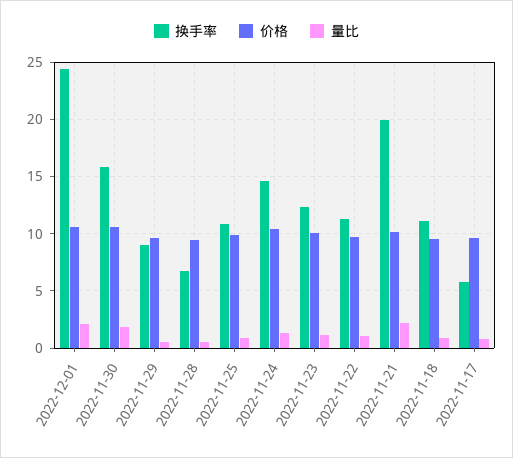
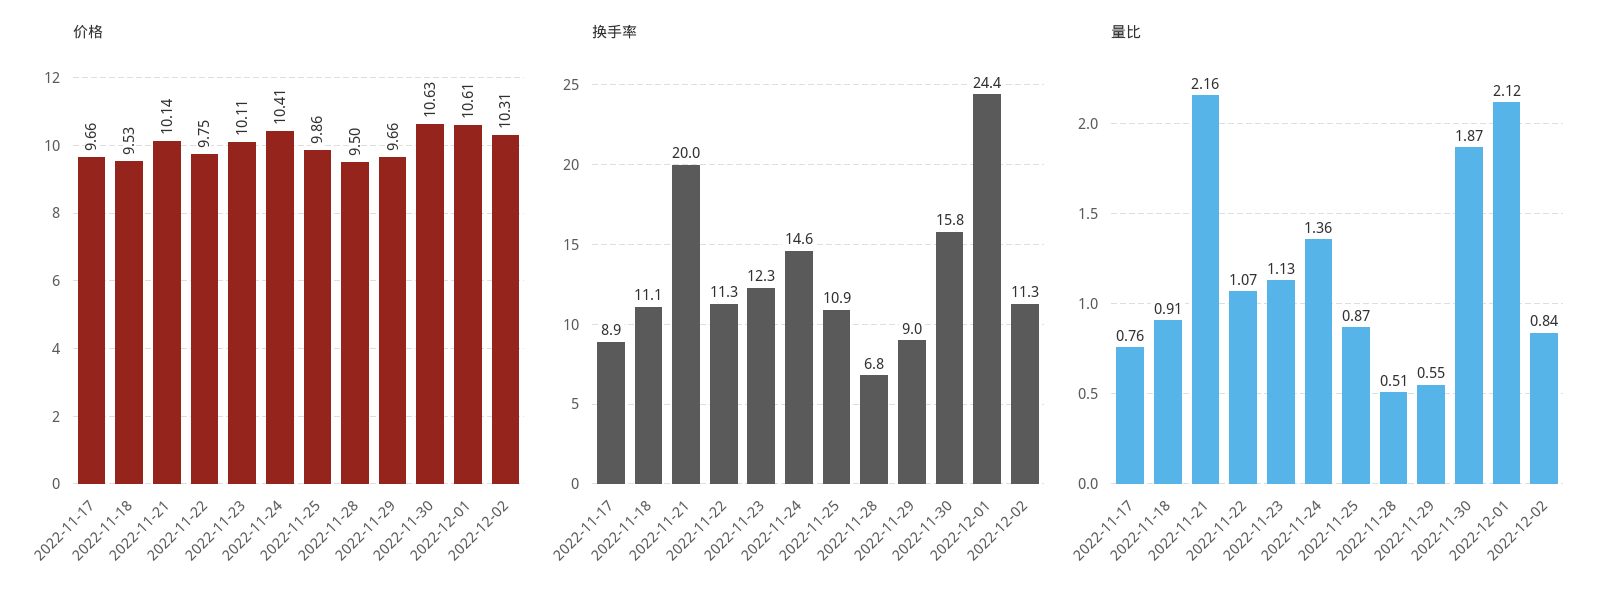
  {
    "换手率": {
      "2022-12-01": 24.4,
      "2022-11-30": 15.8,
      "2022-11-29": 9,
      "2022-11-28": 6.8,
      "2022-11-25": 10.9,
      "2022-11-24": 14.6,
      "2022-11-23": 12.3,
      "2022-11-22": 11.3,
      "2022-11-21": 20,
      "2022-11-18": 11.1,
-     "2022-11-17": 6
+     "2022-11-17": 8.9,
+     "2022-12-02": 11.3
    },
    "价格": {
      "2022-12-01": 10.61,
      "2022-11-30": 10.63,
      "2022-11-29": 9.66,
      "2022-11-28": 9.5,
      "2022-11-25": 9.86,
      "2022-11-24": 10.41,
      "2022-11-23": 10.11,
      "2022-11-22": 9.75,
      "2022-11-21": 10.14,
      "2022-11-18": 9.53,
-     "2022-11-17": 9.66
+     "2022-11-17": 9.66,
+     "2022-12-02": 10.31
    },
    "量比": {
      "2022-12-01": 2.12,
      "2022-11-30": 1.87,
      "2022-11-29": 0.55,
      "2022-11-28": 0.51,
      "2022-11-25": 0.87,
      "2022-11-24": 1.36,
      "2022-11-23": 1.13,
      "2022-11-22": 1.07,
      "2022-11-21": 2.16,
      "2022-11-18": 0.91,
-     "2022-11-17": 0.76
+     "2022-11-17": 0.76,
+     "2022-12-02": 0.84
    }
  }

